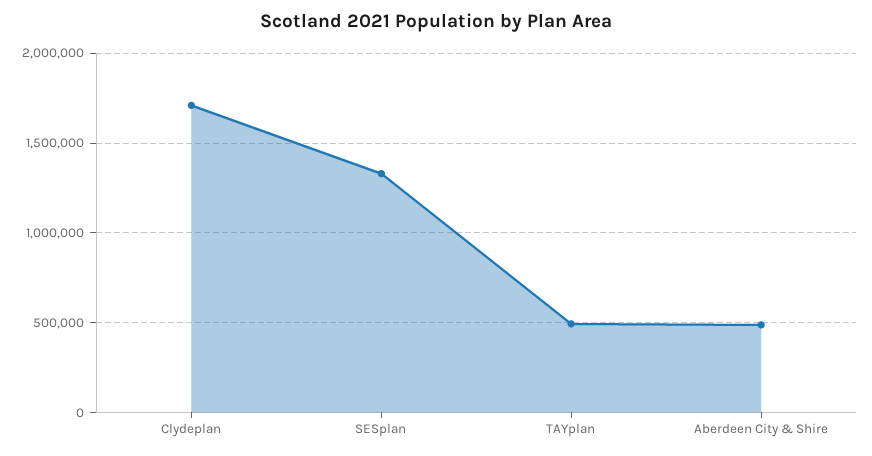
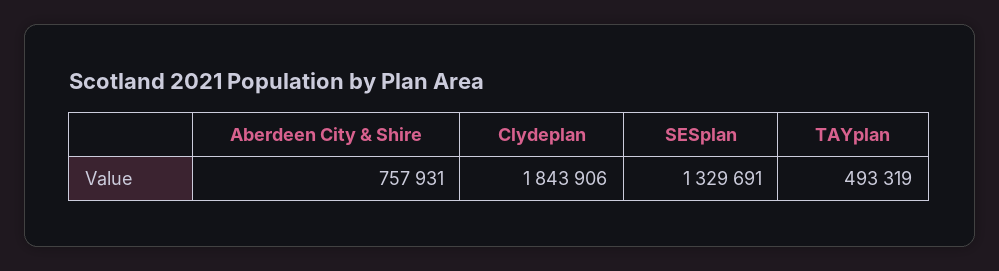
  {
-   "Clydeplan": 1700000,
+   "Clydeplan": 1843906,
    "SESplan": 1329691,
    "TAYplan": 493319,
-   "Aberdeen City & Shire": 500000
+   "Aberdeen City & Shire": 757931
  }

